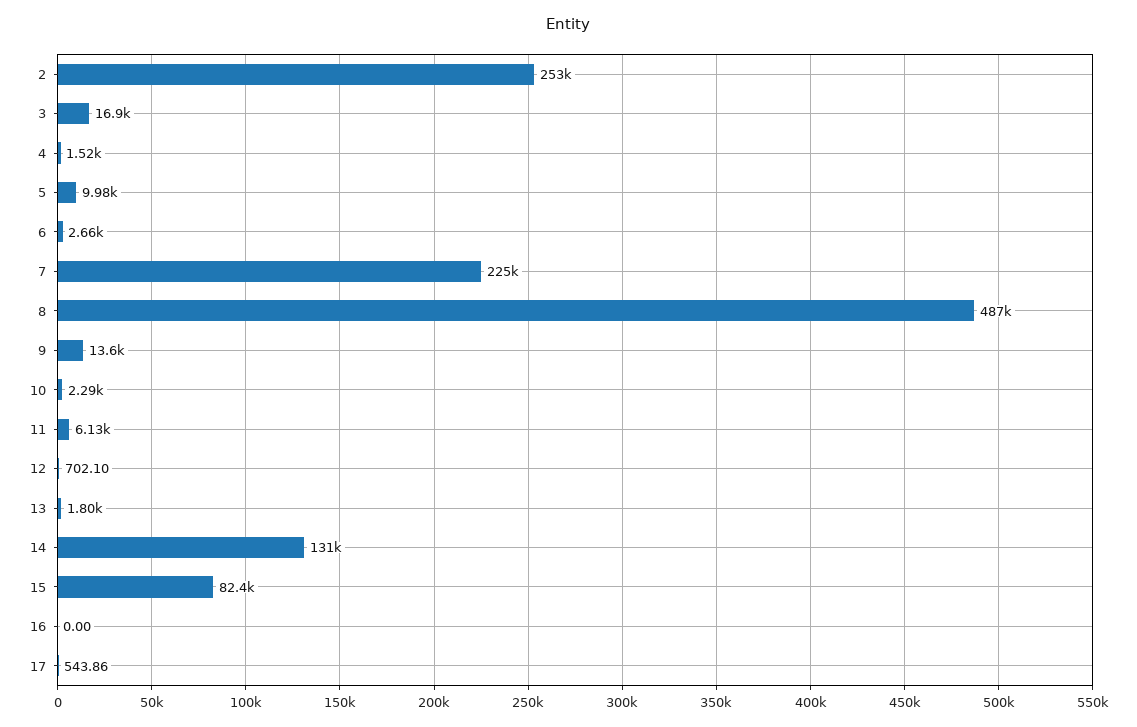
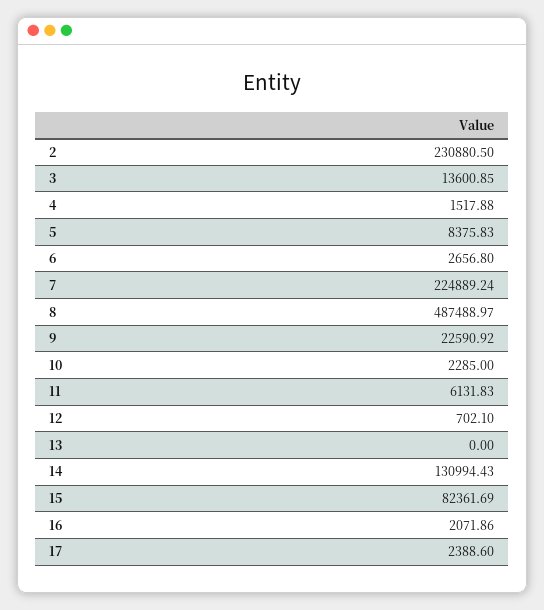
  {
-   "2": 253000,
+   "2": 230880.5,
-   "3": 16900,
+   "3": 13600.85,
    "4": 1517.88,
-   "5": 9980,
+   "5": 8375.83,
    "6": 2656.8,
    "7": 224889.24,
    "8": 487488.97,
-   "9": 13600,
+   "9": 22590.92,
    "10": 2285,
    "11": 6131.83,
    "12": 702.1,
-   "13": 1800,
+   "13": 0,
    "14": 130994.43,
    "15": 82361.69,
-   "16": 0,
+   "16": 2071.86,
-   "17": 543.86
+   "17": 2388.6
  }

